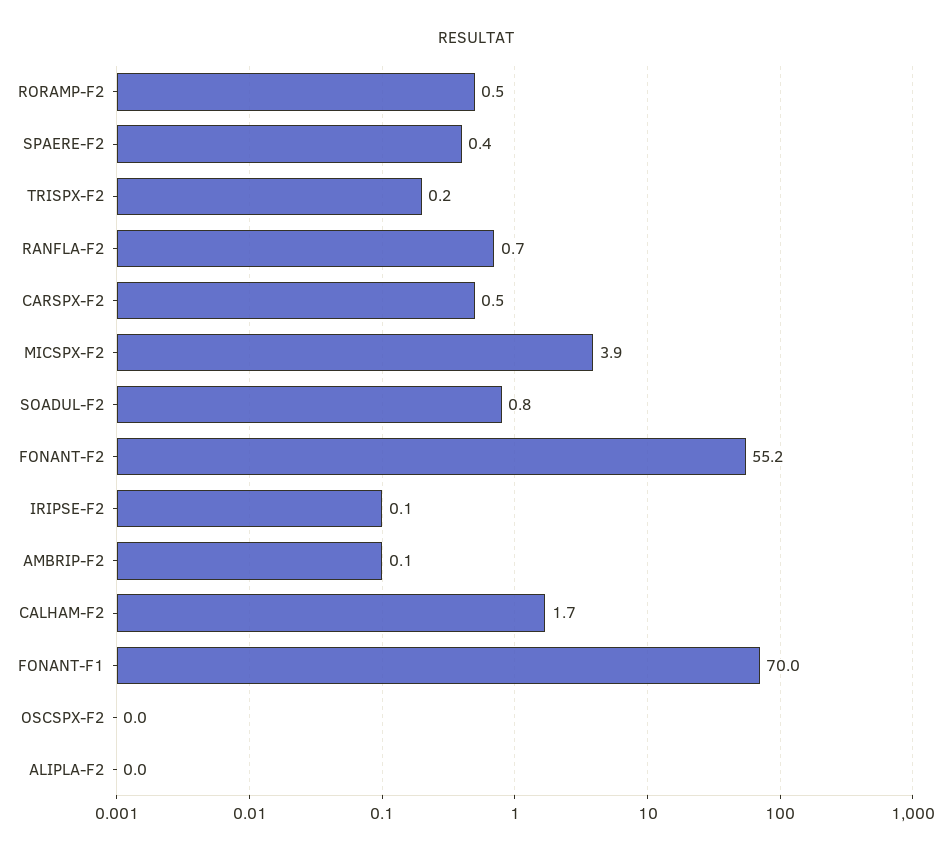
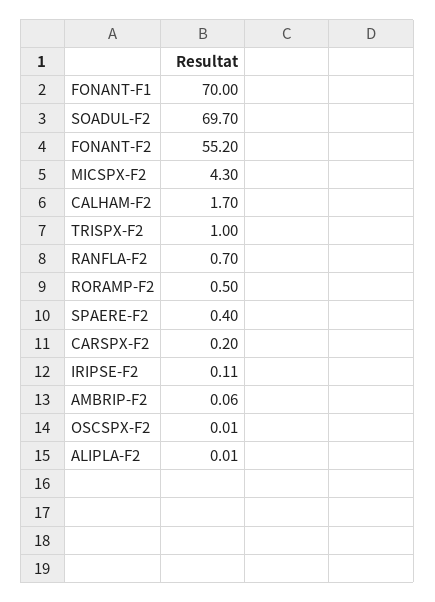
  {
    "RORAMP-F2": 0.5,
    "SPAERE-F2": 0.4,
-   "TRISPX-F2": 0.2,
+   "TRISPX-F2": 1,
    "RANFLA-F2": 0.7,
-   "CARSPX-F2": 0.5,
+   "CARSPX-F2": 0.2,
-   "MICSPX-F2": 3.9,
+   "MICSPX-F2": 4.3,
-   "SOADUL-F2": 0.8,
+   "SOADUL-F2": 69.7,
    "FONANT-F2": 55.2,
    "IRIPSE-F2": 0.11,
    "AMBRIP-F2": 0.06,
    "CALHAM-F2": 1.7,
    "FONANT-F1": 70,
    "OSCSPX-F2": 0.01,
    "ALIPLA-F2": 0.01
  }

